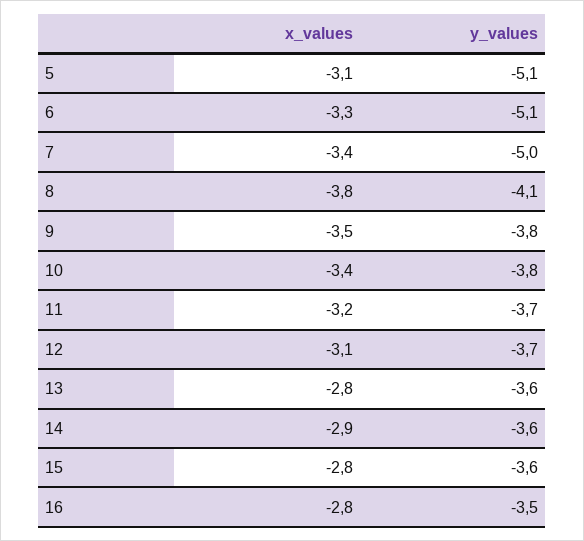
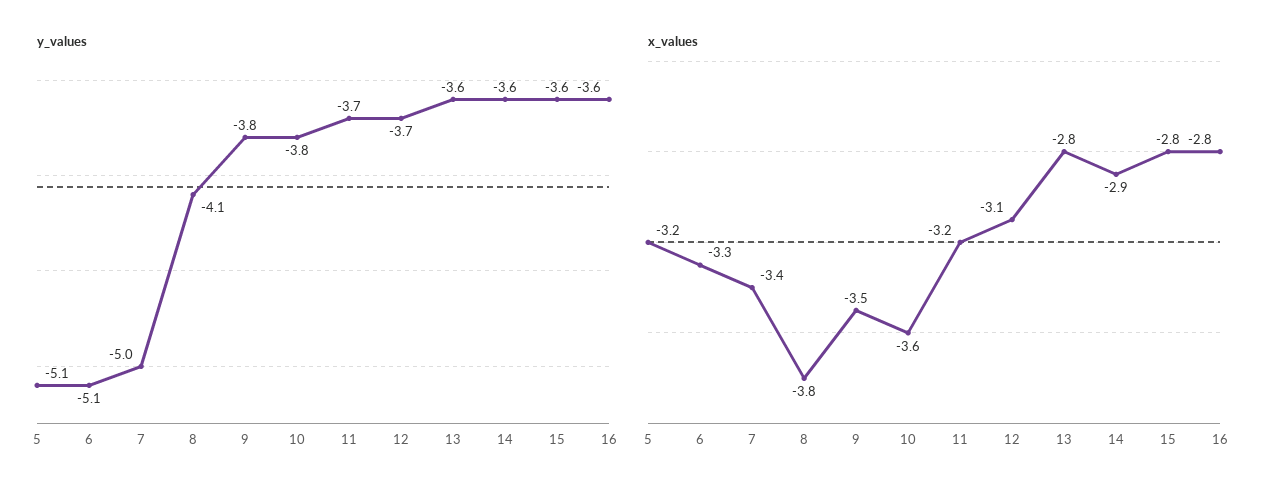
  {
    "x_values": {
-     "5": -3.1,
+     "5": -3.2,
      "6": -3.3,
      "7": -3.4,
      "8": -3.8,
      "9": -3.5,
-     "10": -3.4,
+     "10": -3.6,
      "11": -3.2,
      "12": -3.1,
      "13": -2.8,
      "14": -2.9,
      "15": -2.8,
      "16": -2.8
    },
    "y_values": {
      "5": -5.1,
      "6": -5.1,
      "7": -5,
      "8": -4.1,
      "9": -3.8,
      "10": -3.8,
      "11": -3.7,
      "12": -3.7,
      "13": -3.6,
      "14": -3.6,
      "15": -3.6,
-     "16": -3.5
+     "16": -3.6
    }
  }

